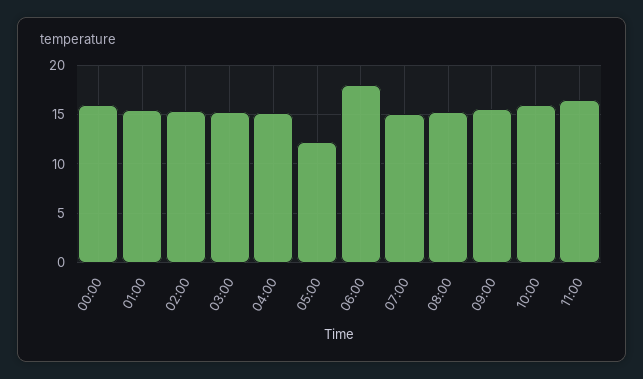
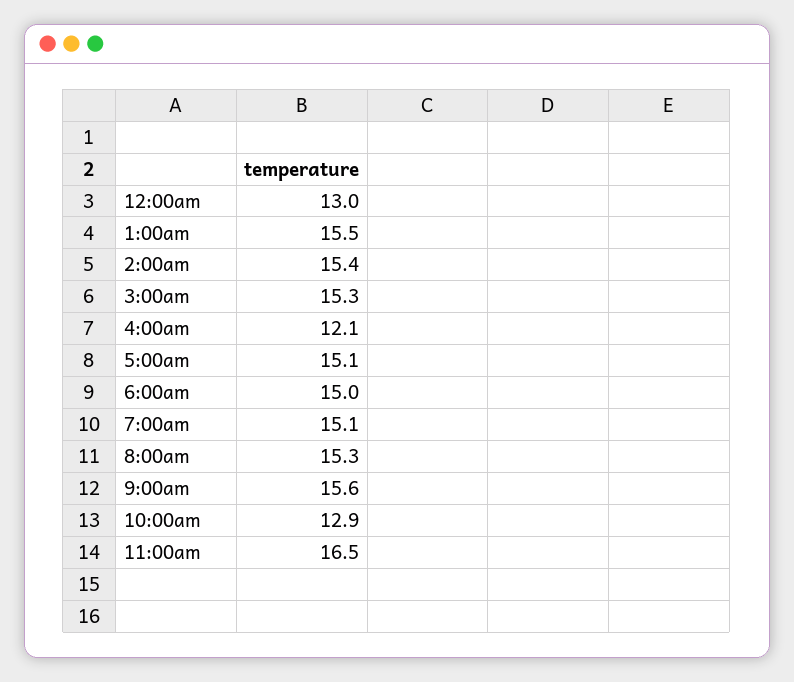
  {
-   "00:00": 16,
+   "00:00": 13,
    "01:00": 15.5,
    "02:00": 15.4,
    "03:00": 15.3,
-   "04:00": 15,
+   "04:00": 12.1,
-   "05:00": 12,
+   "05:00": 15.1,
-   "06:00": 18,
+   "06:00": 15,
    "07:00": 15.1,
    "08:00": 15.3,
    "09:00": 15.6,
-   "10:00": 16,
+   "10:00": 12.9,
    "11:00": 16.5
  }

